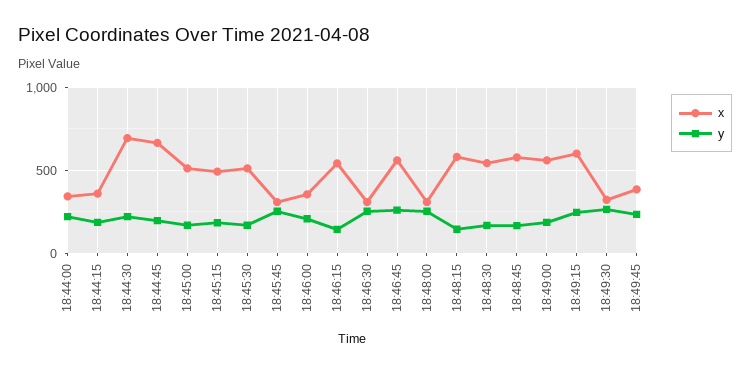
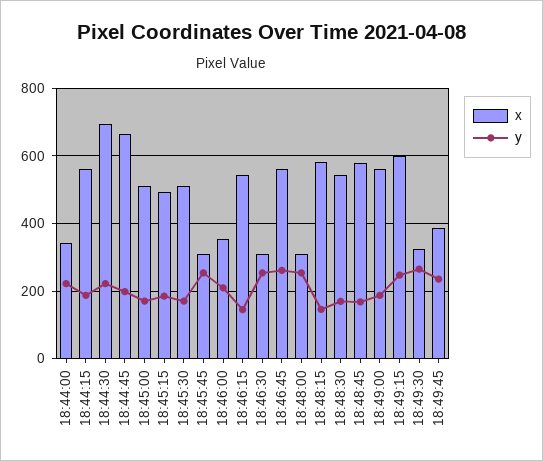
  {
    "x": {
      "18:44:00": 340,
-     "18:44:15": 350,
+     "18:44:15": 560,
      "18:44:30": 700,
      "18:44:45": 660,
      "18:45:00": 520,
      "18:45:15": 500,
      "18:45:30": 520,
      "18:45:45": 300,
      "18:46:00": 360,
      "18:46:15": 540,
      "18:46:30": 300,
      "18:46:45": 560,
      "18:48:00": 300,
      "18:48:15": 580,
      "18:48:30": 540,
      "18:48:45": 580,
      "18:49:00": 560,
      "18:49:15": 600,
      "18:49:30": 320,
      "18:49:45": 380
    },
    "y": {
      "18:44:00": 220,
      "18:44:15": 180,
      "18:44:30": 220,
      "18:44:45": 200,
      "18:45:00": 180,
      "18:45:15": 180,
      "18:45:30": 180,
      "18:45:45": 260,
      "18:46:00": 200,
      "18:46:15": 140,
      "18:46:30": 260,
      "18:46:45": 260,
      "18:48:00": 260,
      "18:48:15": 140,
      "18:48:30": 160,
      "18:48:45": 160,
      "18:49:00": 180,
      "18:49:15": 240,
      "18:49:30": 260,
      "18:49:45": 240
    }
  }

